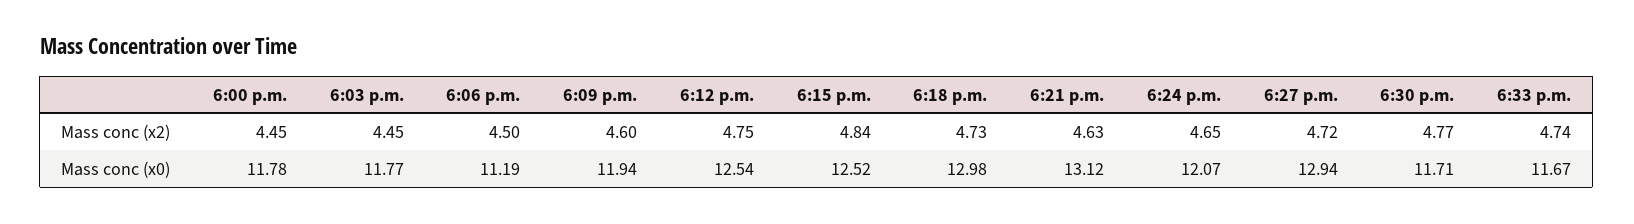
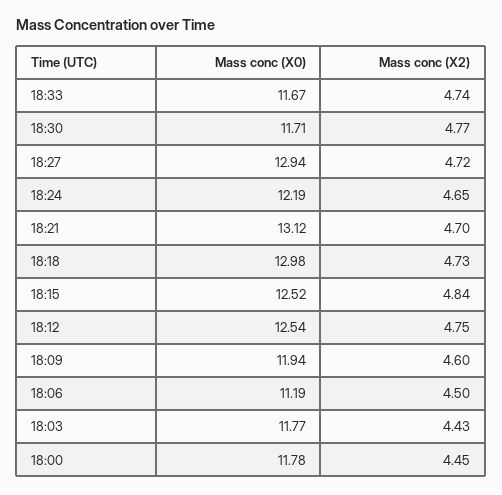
  {
    "6:00 p.m.": {
      "Mass conc (x2)": 4.45,
      "Mass conc (x0)": 11.78
    },
    "6:03 p.m.": {
-     "Mass conc (x2)": 4.45,
+     "Mass conc (x2)": 4.43,
      "Mass conc (x0)": 11.77
    },
    "6:06 p.m.": {
      "Mass conc (x2)": 4.5,
      "Mass conc (x0)": 11.19
    },
    "6:09 p.m.": {
      "Mass conc (x2)": 4.6,
      "Mass conc (x0)": 11.94
    },
    "6:12 p.m.": {
      "Mass conc (x2)": 4.75,
      "Mass conc (x0)": 12.54
    },
    "6:15 p.m.": {
      "Mass conc (x2)": 4.84,
      "Mass conc (x0)": 12.52
    },
    "6:18 p.m.": {
      "Mass conc (x2)": 4.73,
      "Mass conc (x0)": 12.98
    },
    "6:21 p.m.": {
-     "Mass conc (x2)": 4.63,
+     "Mass conc (x2)": 4.7,
      "Mass conc (x0)": 13.12
    },
    "6:24 p.m.": {
      "Mass conc (x2)": 4.65,
-     "Mass conc (x0)": 12.07
+     "Mass conc (x0)": 12.19
    },
    "6:27 p.m.": {
      "Mass conc (x2)": 4.72,
      "Mass conc (x0)": 12.94
    },
    "6:30 p.m.": {
      "Mass conc (x2)": 4.77,
      "Mass conc (x0)": 11.71
    },
    "6:33 p.m.": {
      "Mass conc (x2)": 4.74,
      "Mass conc (x0)": 11.67
    }
  }

